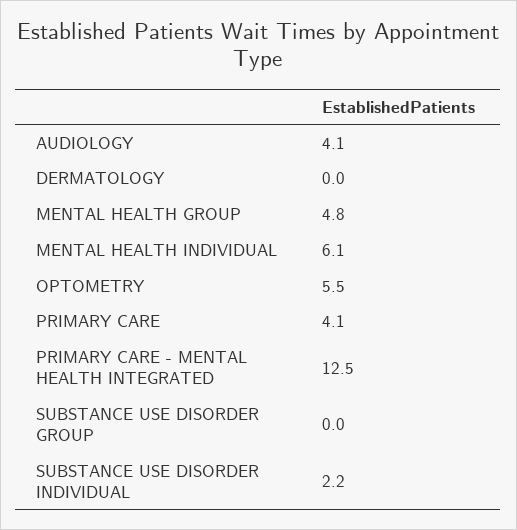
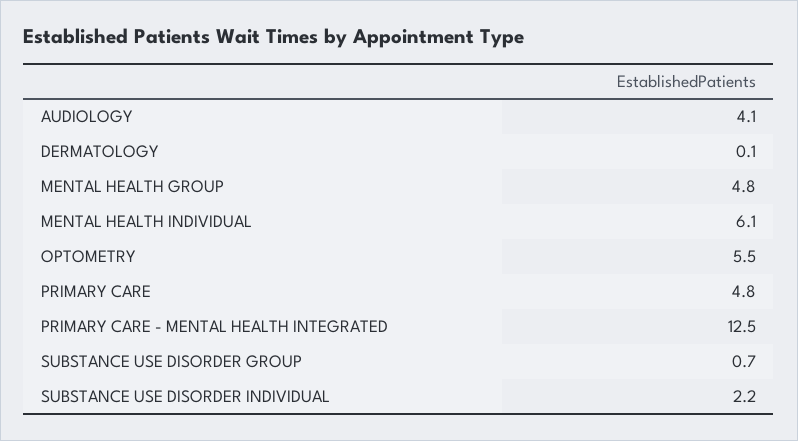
  {
    "AUDIOLOGY": 4.1,
-   "DERMATOLOGY": 0,
+   "DERMATOLOGY": 0.1,
    "MENTAL HEALTH GROUP": 4.8,
    "MENTAL HEALTH INDIVIDUAL": 6.1,
    "OPTOMETRY": 5.5,
-   "PRIMARY CARE": 4.1,
+   "PRIMARY CARE": 4.8,
    "PRIMARY CARE - MENTAL HEALTH INTEGRATED": 12.5,
-   "SUBSTANCE USE DISORDER GROUP": 0,
+   "SUBSTANCE USE DISORDER GROUP": 0.7,
    "SUBSTANCE USE DISORDER INDIVIDUAL": 2.2
  }

